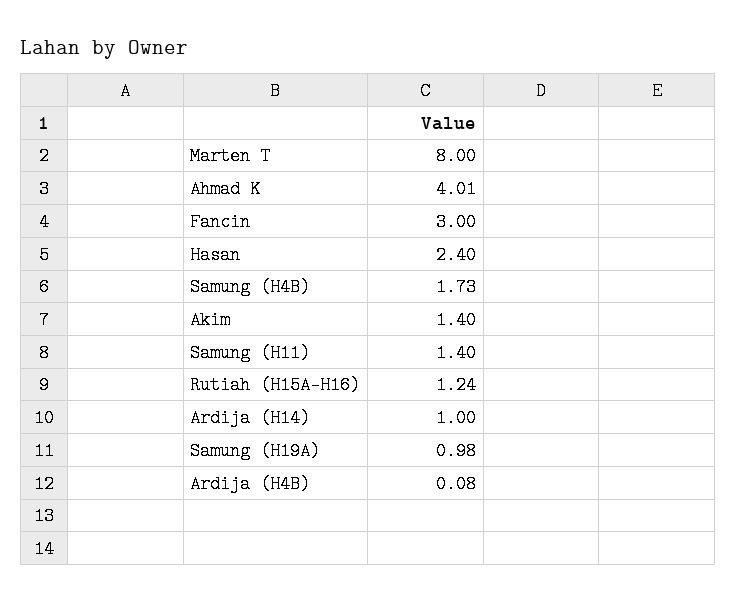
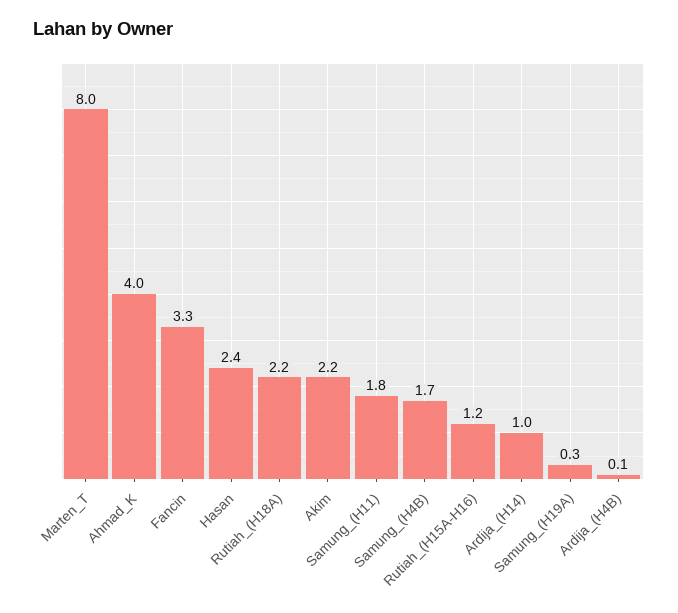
  {
    "Marten T": 8,
    "Ahmad K": 4.01,
-   "Fancin": 3,
+   "Fancin": 3.3,
    "Hasan": 2.4,
    "Samung (H4B)": 1.73,
-   "Akim": 1.4,
+   "Akim": 2.2,
-   "Samung (H11)": 1.4,
+   "Samung (H11)": 1.8,
    "Rutiah (H15A-H16)": 1.24,
    "Ardija (H14)": 1,
-   "Samung (H19A)": 0.98,
+   "Samung (H19A)": 0.3,
-   "Ardija (H4B)": 0.08
+   "Ardija (H4B)": 0.08,
+   "Rutiah_(H18A)": 2.2
  }

